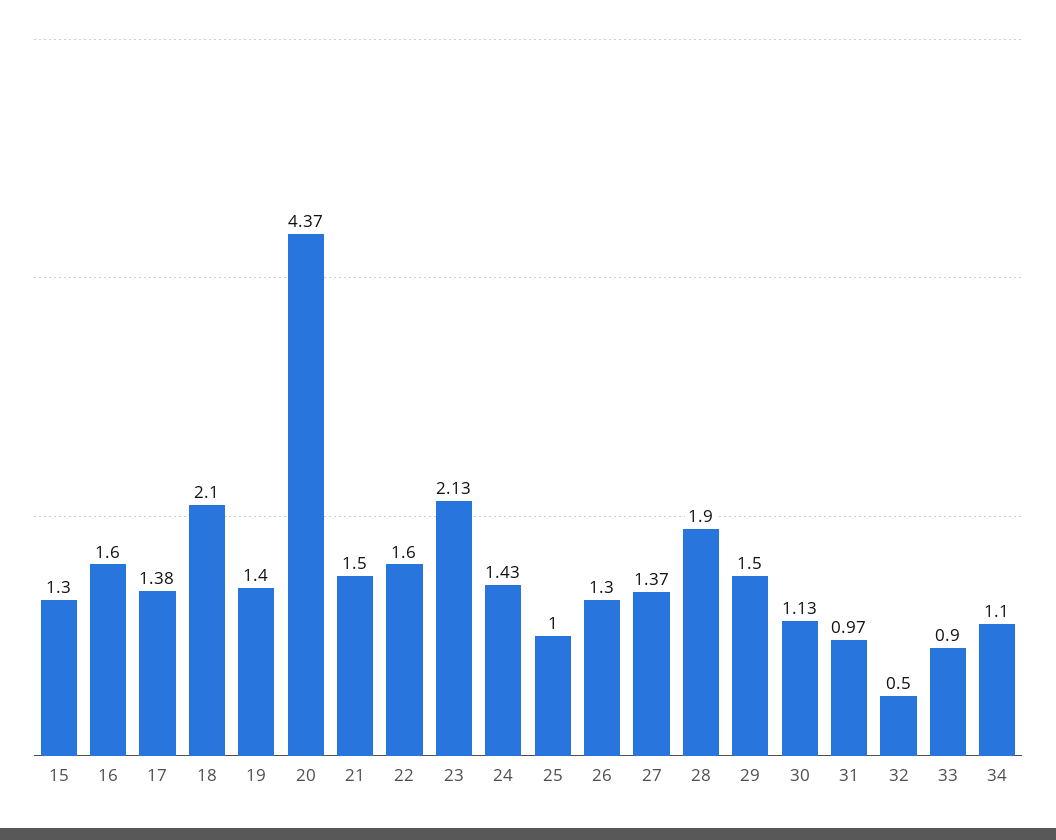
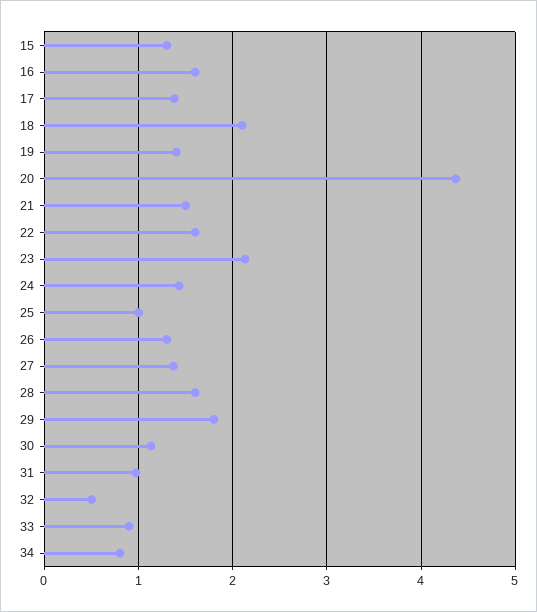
  {
    "15": 1.3,
    "16": 1.6,
    "17": 1.38,
    "18": 2.1,
    "19": 1.4,
    "20": 4.37,
    "21": 1.5,
    "22": 1.6,
    "23": 2.13,
    "24": 1.43,
    "25": 1,
    "26": 1.3,
    "27": 1.37,
-   "28": 1.9,
+   "28": 1.6,
-   "29": 1.5,
+   "29": 1.8,
    "30": 1.13,
    "31": 0.97,
    "32": 0.5,
    "33": 0.9,
-   "34": 1.1
+   "34": 0.8
  }

